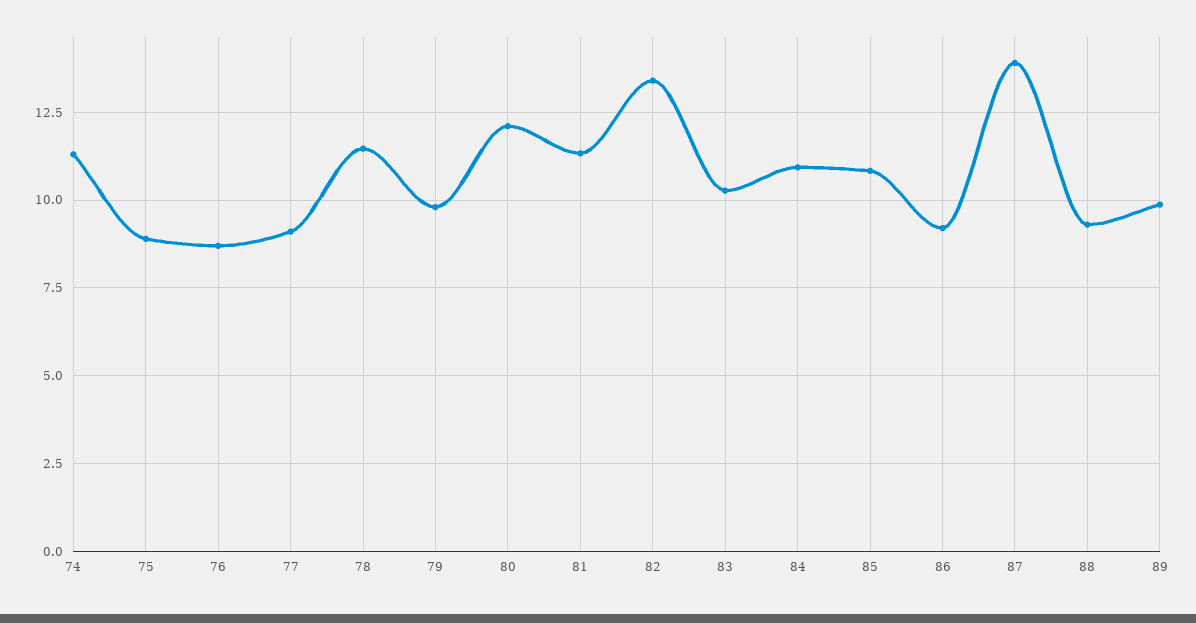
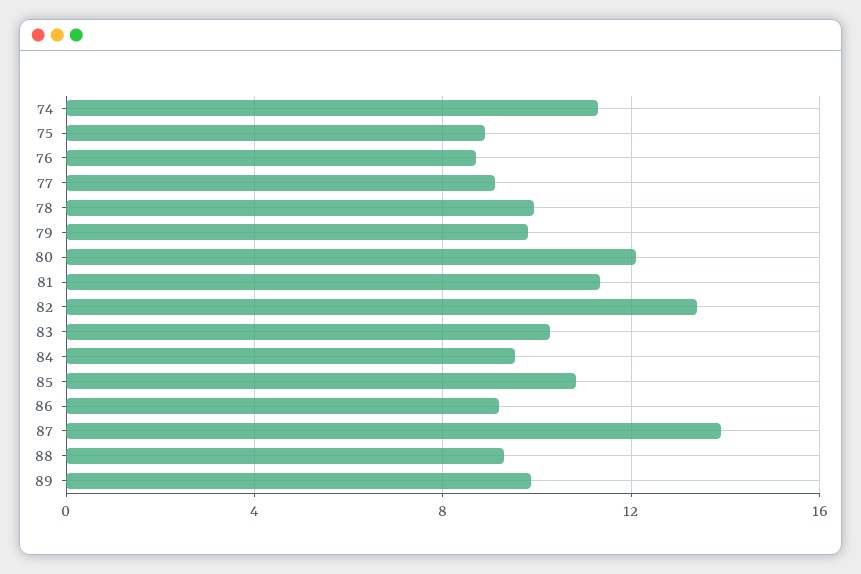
  {
    "74": 11.25,
    "75": 9,
    "76": 8.75,
    "77": 9,
-   "78": 11.5,
+   "78": 10,
    "79": 9.75,
    "80": 12,
    "81": 11.25,
    "82": 13.5,
    "83": 10.25,
-   "84": 11,
+   "84": 9.5,
    "85": 10.75,
    "86": 9.25,
    "87": 14,
    "88": 9.25,
    "89": 9.75
  }

